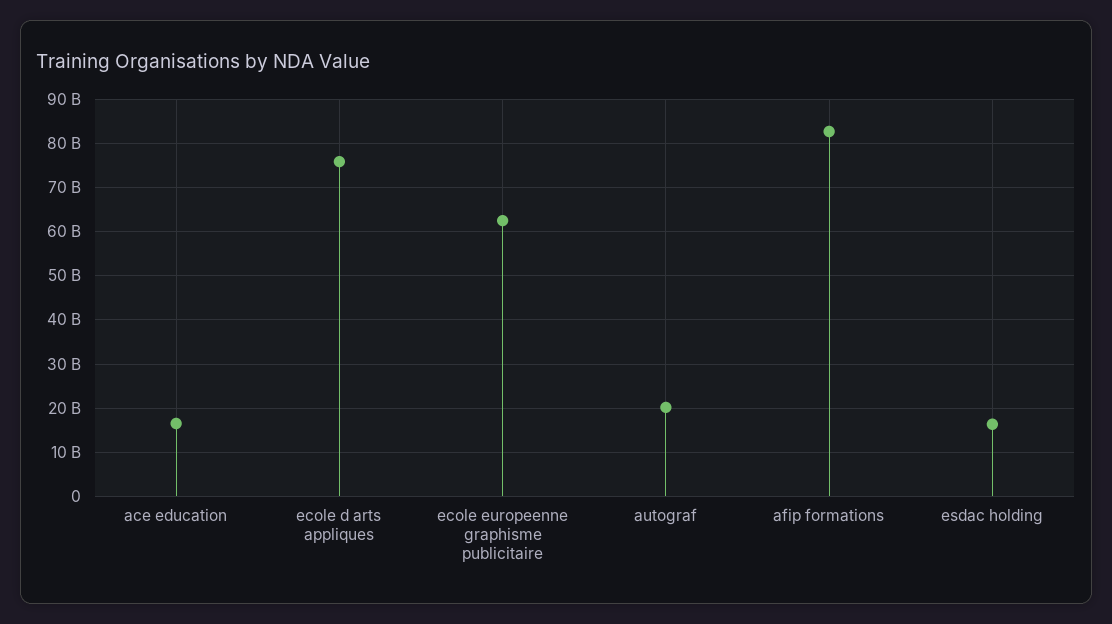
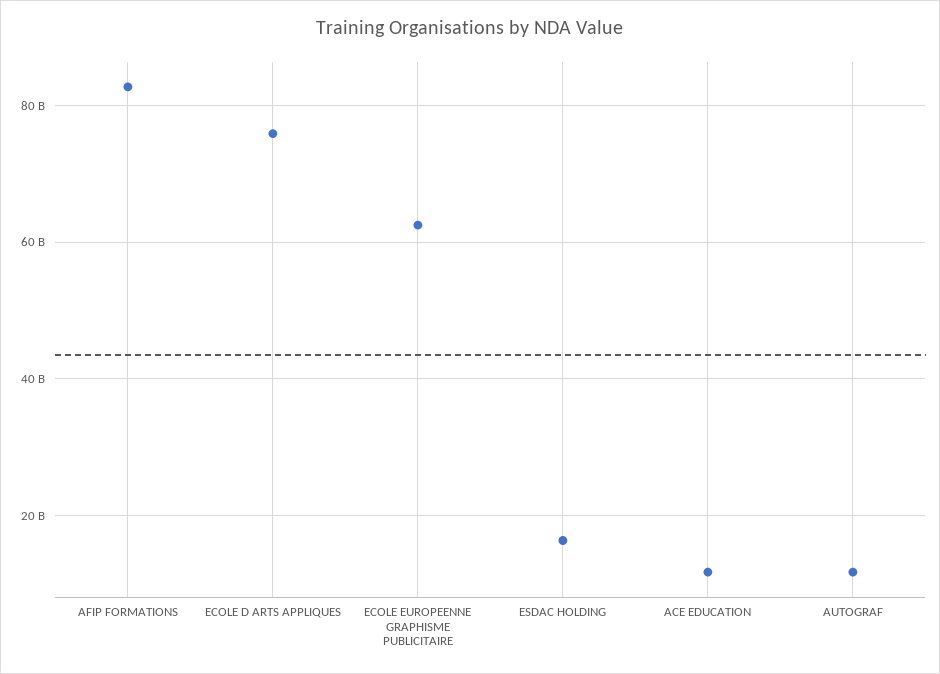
  {
-   "ace education": 16000000000,
+   "ace education": 12000000000,
    "ecole d arts appliques": 76000000000,
    "ecole europeenne graphisme publicitaire": 62000000000,
-   "autograf": 20000000000,
+   "autograf": 12000000000,
    "afip formations": 82000000000,
    "esdac holding": 16000000000
  }

